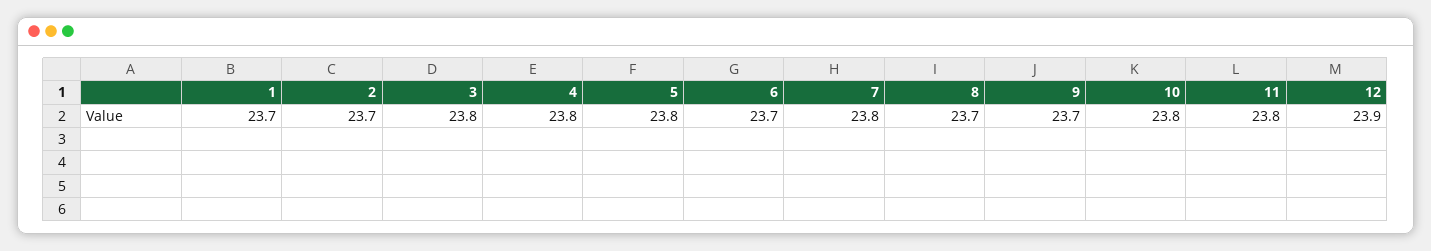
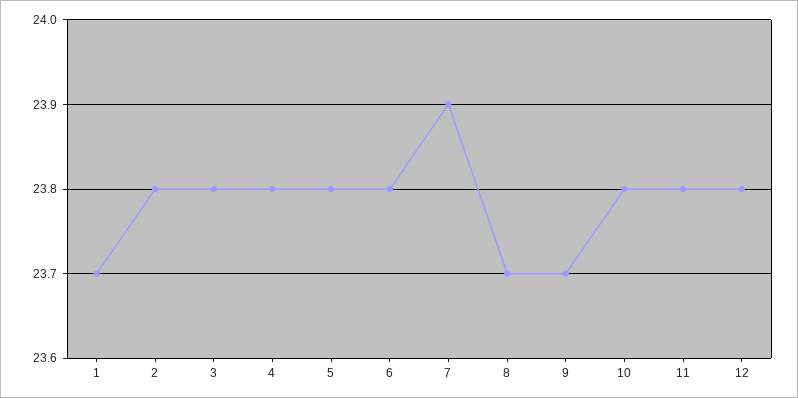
  {
    "1": 23.7,
-   "2": 23.7,
+   "2": 23.8,
    "3": 23.8,
    "4": 23.8,
    "5": 23.8,
-   "6": 23.7,
+   "6": 23.8,
-   "7": 23.8,
+   "7": 23.9,
    "8": 23.7,
    "9": 23.7,
    "10": 23.8,
    "11": 23.8,
-   "12": 23.9
+   "12": 23.8
  }

